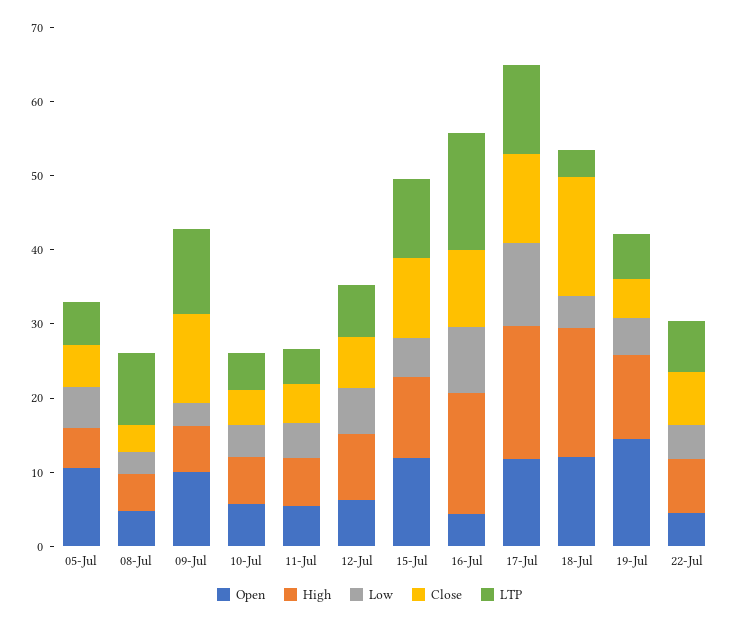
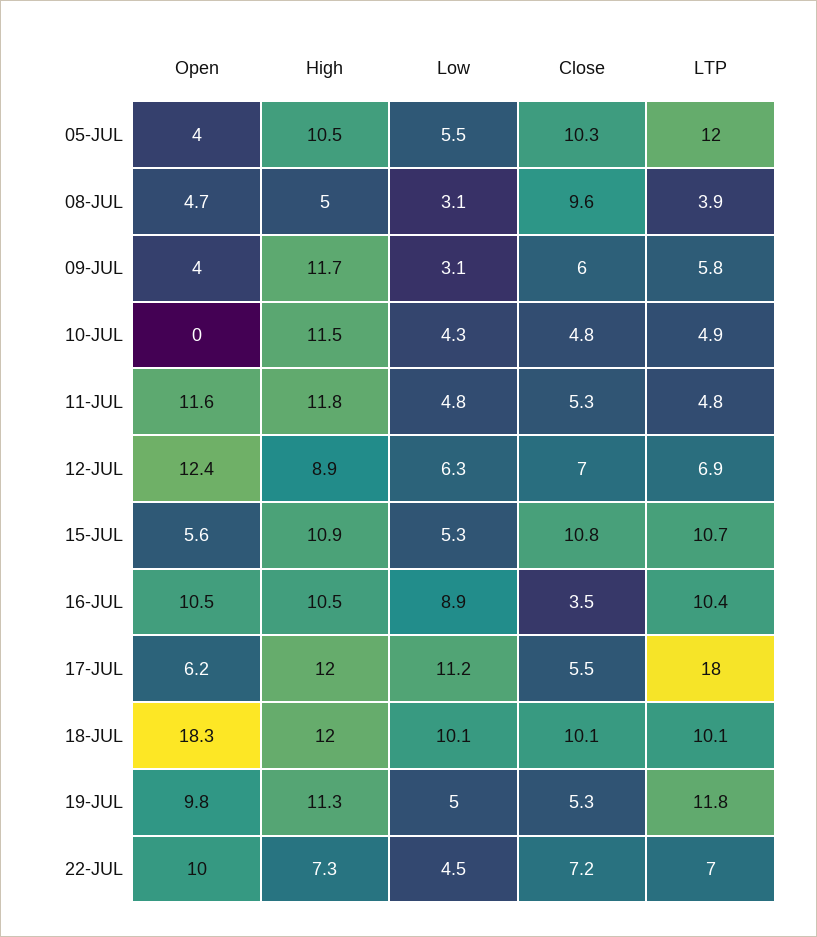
  {
    "Open": {
-     "05-Jul": 10,
+     "05-Jul": 4,
      "08-Jul": 4.7,
-     "09-Jul": 10,
+     "09-Jul": 4,
-     "10-Jul": 6,
+     "10-Jul": 0,
-     "11-Jul": 6,
+     "11-Jul": 11.6,
-     "12-Jul": 6,
+     "12-Jul": 12.4,
-     "15-Jul": 12,
+     "15-Jul": 5.6,
-     "16-Jul": 4,
+     "16-Jul": 10.5,
-     "17-Jul": 12,
+     "17-Jul": 6.2,
-     "18-Jul": 12,
+     "18-Jul": 18.3,
-     "19-Jul": 14,
+     "19-Jul": 9.8,
-     "22-Jul": 4
+     "22-Jul": 10
    },
    "High": {
-     "05-Jul": 6,
+     "05-Jul": 10.5,
      "08-Jul": 5,
-     "09-Jul": 6,
+     "09-Jul": 11.7,
-     "10-Jul": 6,
+     "10-Jul": 11.5,
-     "11-Jul": 6,
+     "11-Jul": 11.8,
      "12-Jul": 8.9,
      "15-Jul": 10.9,
-     "16-Jul": 16,
+     "16-Jul": 10.5,
-     "17-Jul": 18,
+     "17-Jul": 12,
-     "18-Jul": 18,
+     "18-Jul": 12,
      "19-Jul": 11.3,
      "22-Jul": 7.3
    },
    "Low": {
      "05-Jul": 5.5,
      "08-Jul": 3.1,
      "09-Jul": 3.1,
      "10-Jul": 4.3,
      "11-Jul": 4.8,
      "12-Jul": 6.3,
      "15-Jul": 5.3,
      "16-Jul": 8.9,
      "17-Jul": 11.2,
-     "18-Jul": 4,
+     "18-Jul": 10.1,
      "19-Jul": 5,
      "22-Jul": 4.5
    },
    "Close": {
-     "05-Jul": 6,
+     "05-Jul": 10.3,
-     "08-Jul": 4,
+     "08-Jul": 9.6,
-     "09-Jul": 12,
+     "09-Jul": 6,
      "10-Jul": 4.8,
      "11-Jul": 5.3,
      "12-Jul": 7,
      "15-Jul": 10.8,
-     "16-Jul": 10,
+     "16-Jul": 3.5,
-     "17-Jul": 12,
+     "17-Jul": 5.5,
-     "18-Jul": 16,
+     "18-Jul": 10.1,
      "19-Jul": 5.3,
      "22-Jul": 7.2
    },
    "LTP": {
-     "05-Jul": 6,
+     "05-Jul": 12,
-     "08-Jul": 10,
+     "08-Jul": 3.9,
-     "09-Jul": 12,
+     "09-Jul": 5.8,
      "10-Jul": 4.9,
      "11-Jul": 4.8,
      "12-Jul": 6.9,
      "15-Jul": 10.7,
-     "16-Jul": 16,
+     "16-Jul": 10.4,
-     "17-Jul": 12,
+     "17-Jul": 18,
-     "18-Jul": 4,
+     "18-Jul": 10.1,
-     "19-Jul": 6,
+     "19-Jul": 11.8,
      "22-Jul": 7
    }
  }

